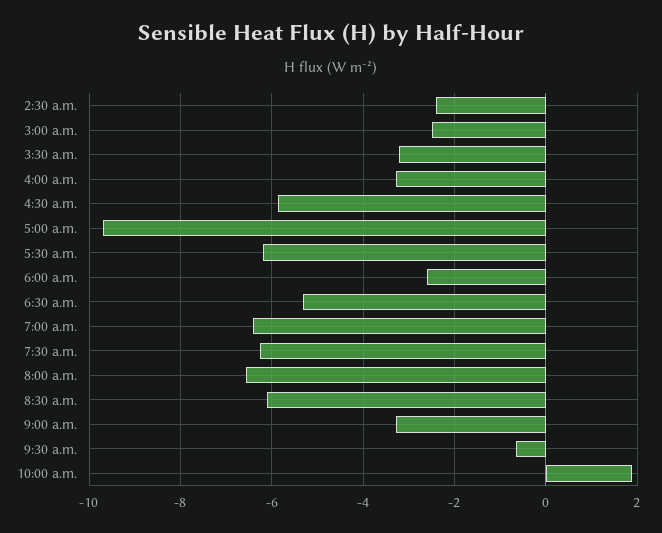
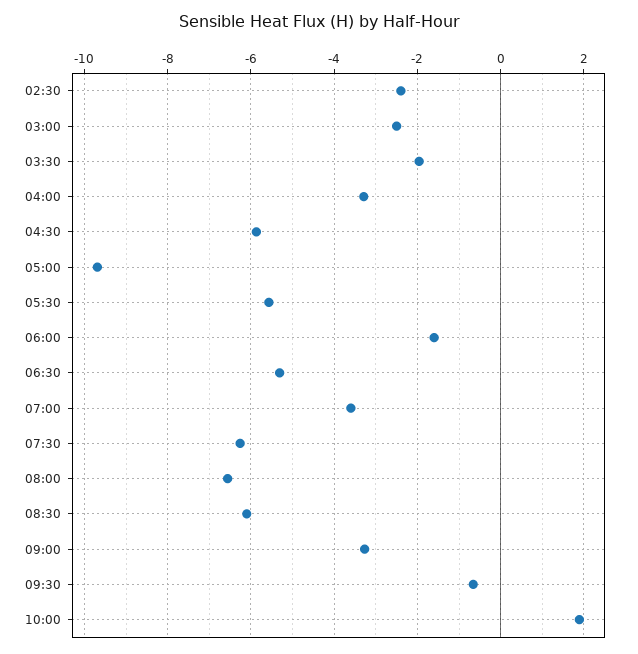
  {
    "2:30 a.m.": -2.4,
    "3:00 a.m.": -2.6,
-   "3:30 a.m.": -3.2,
+   "3:30 a.m.": -2,
    "4:00 a.m.": -3.2,
    "4:30 a.m.": -5.8,
    "5:00 a.m.": -9.6,
-   "5:30 a.m.": -6.2,
+   "5:30 a.m.": -5.6,
-   "6:00 a.m.": -2.6,
+   "6:00 a.m.": -1.6,
    "6:30 a.m.": -5.4,
-   "7:00 a.m.": -6.4,
+   "7:00 a.m.": -3.6,
    "7:30 a.m.": -6.2,
    "8:00 a.m.": -6.6,
    "8:30 a.m.": -6.2,
    "9:00 a.m.": -3.2,
    "9:30 a.m.": -0.6,
    "10:00 a.m.": 1.8
  }

